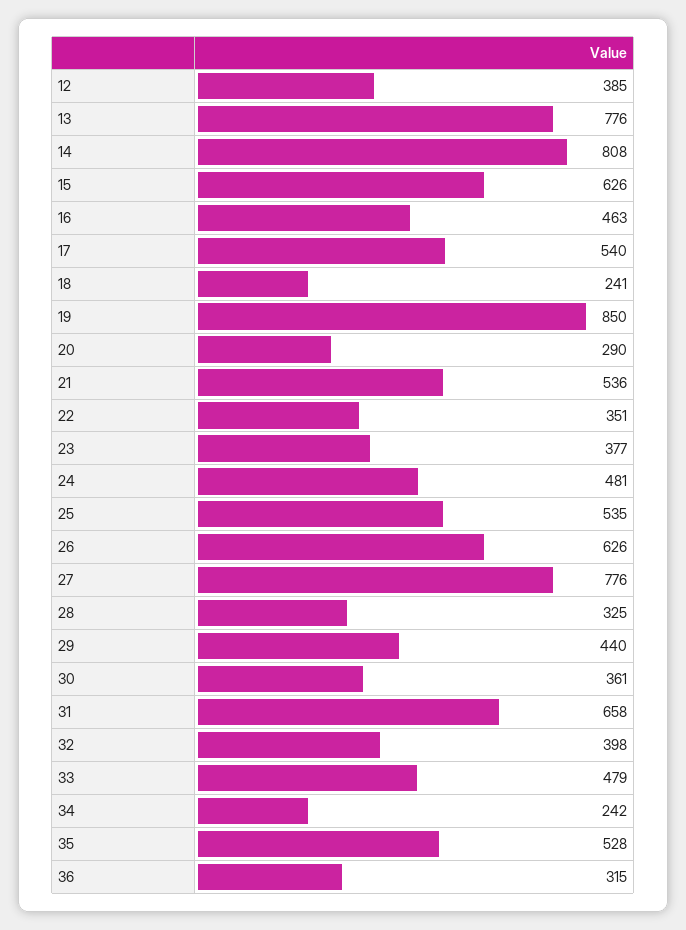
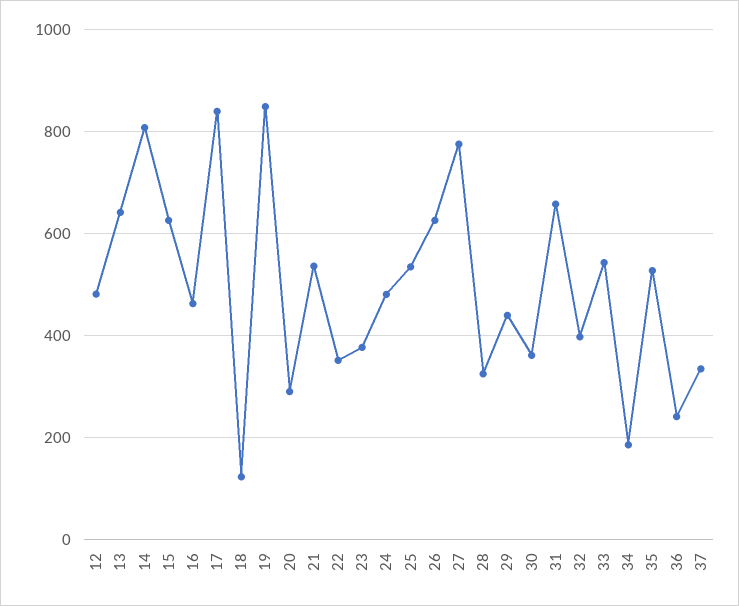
  {
-   "12": 385,
+   "12": 480,
-   "13": 776,
+   "13": 640,
    "14": 808,
    "15": 626,
    "16": 463,
-   "17": 540,
+   "17": 840,
-   "18": 241,
+   "18": 120,
    "19": 850,
    "20": 290,
    "21": 536,
    "22": 351,
    "23": 377,
    "24": 481,
    "25": 535,
    "26": 626,
    "27": 776,
    "28": 325,
    "29": 440,
    "30": 361,
    "31": 658,
    "32": 398,
-   "33": 479,
+   "33": 540,
-   "34": 242,
+   "34": 180,
    "35": 528,
-   "36": 315
+   "36": 240,
+   "37": 340
  }

